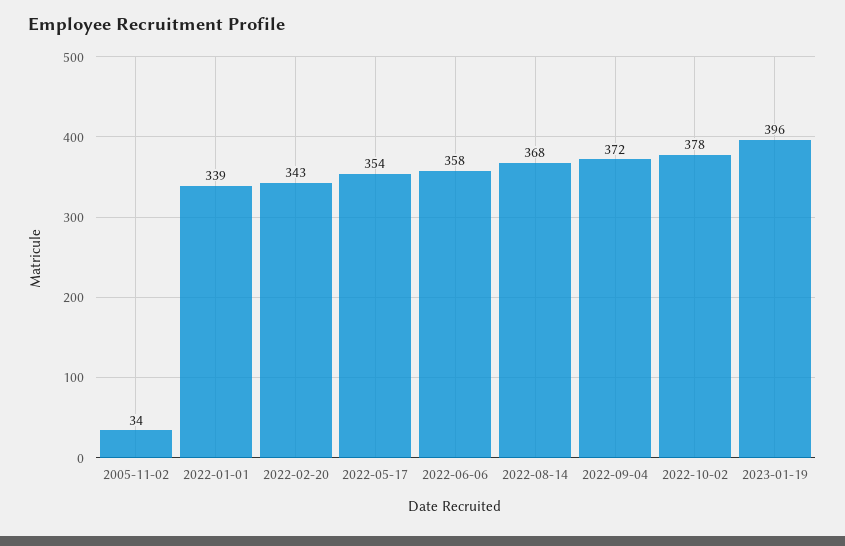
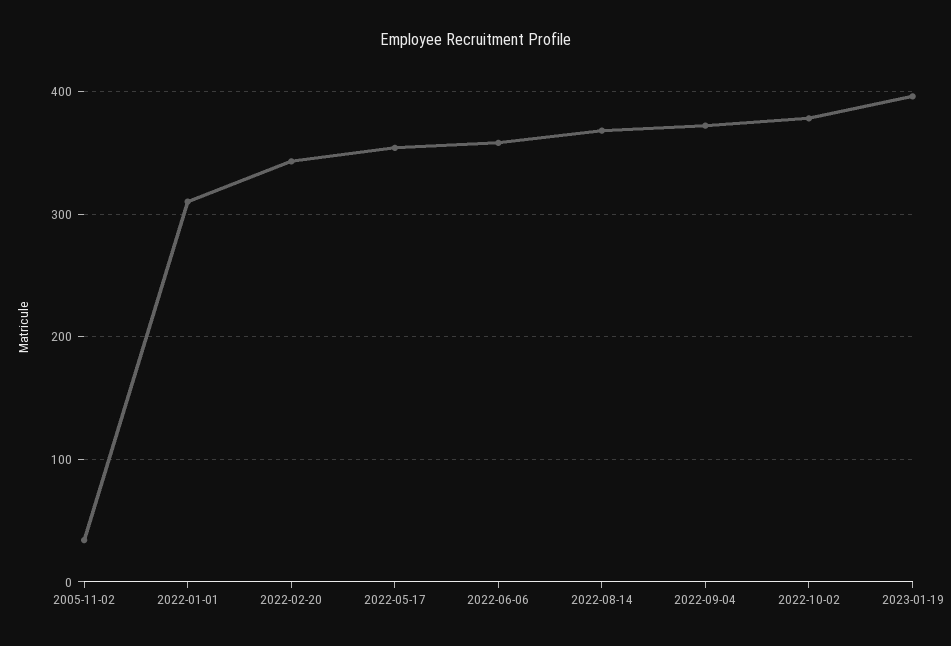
  {
    "2005-11-02": 34,
-   "2022-01-01": 339,
+   "2022-01-01": 310,
    "2022-02-20": 343,
    "2022-05-17": 354,
    "2022-06-06": 358,
    "2022-08-14": 368,
    "2022-09-04": 372,
    "2022-10-02": 378,
    "2023-01-19": 396
  }

